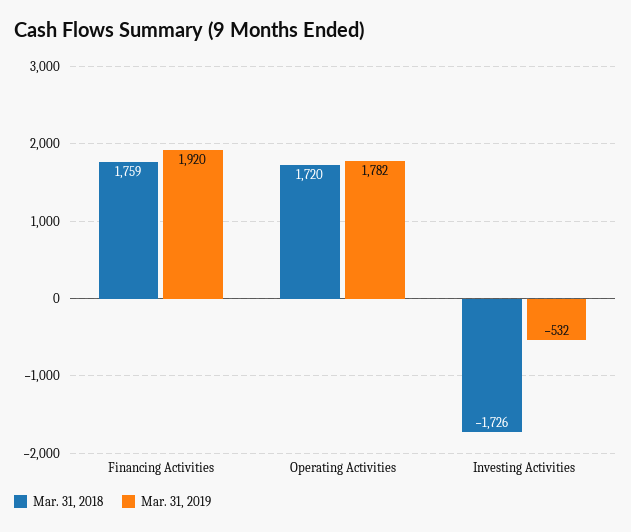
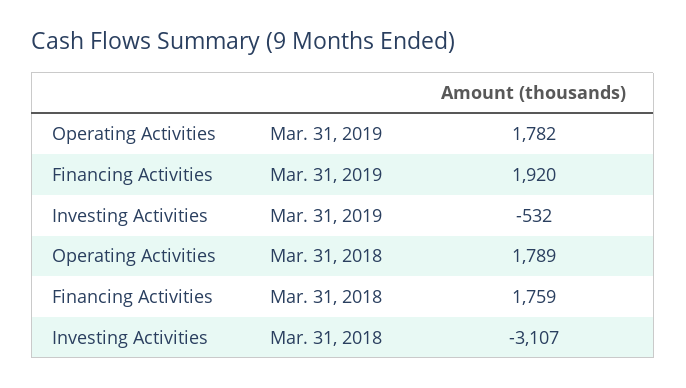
  {
    "Mar. 31, 2018": {
      "Financing Activities": 1759,
-     "Operating Activities": 1720,
+     "Operating Activities": 1789,
-     "Investing Activities": -1726
+     "Investing Activities": -3107
    },
    "Mar. 31, 2019": {
      "Financing Activities": 1920,
      "Operating Activities": 1782,
      "Investing Activities": -532
    }
  }

